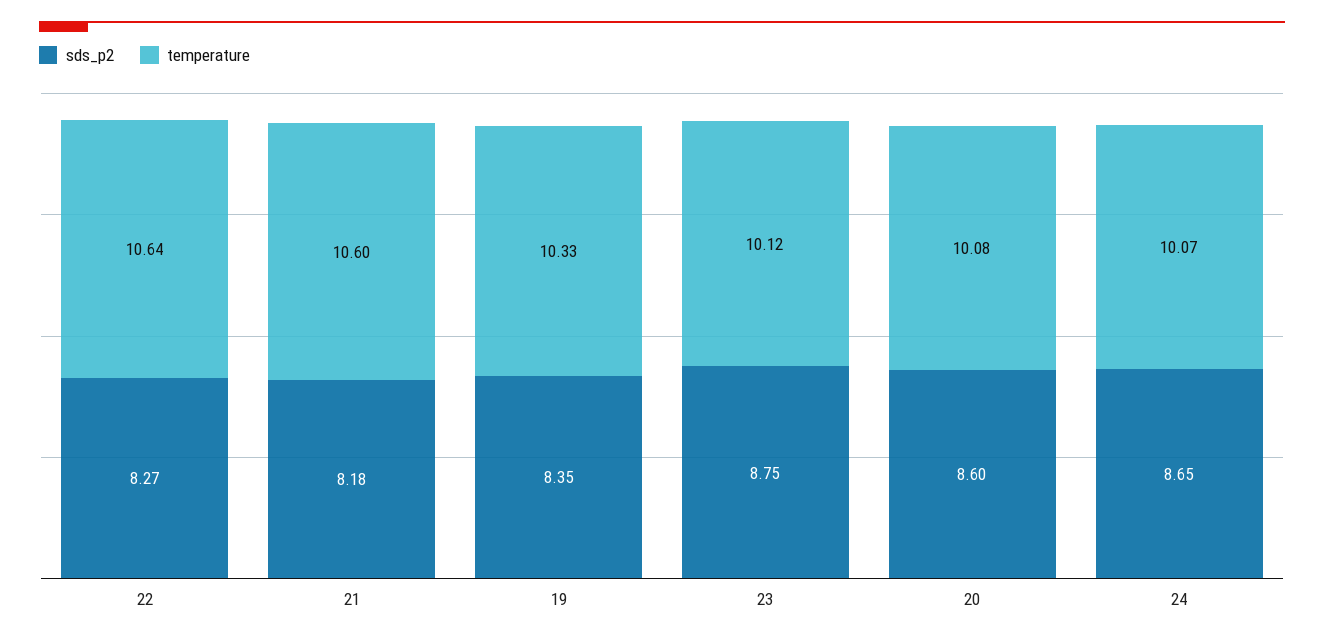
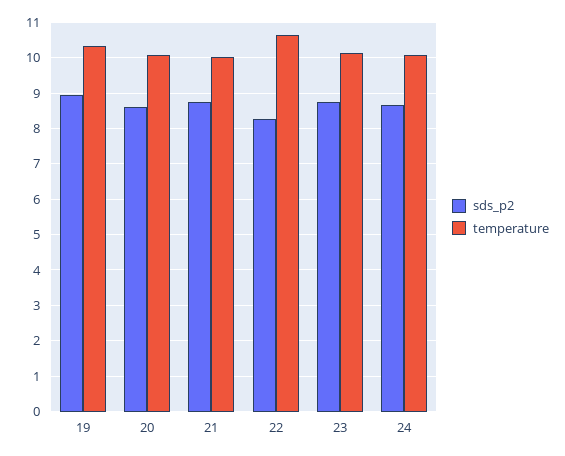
  {
    "sds_p2": {
      "22": 8.27,
-     "21": 8.18,
+     "21": 8.8,
-     "19": 8.35,
+     "19": 9,
      "23": 8.75,
      "20": 8.6,
      "24": 8.65
    },
    "temperature": {
      "22": 10.64,
-     "21": 10.6,
+     "21": 10,
      "19": 10.33,
      "23": 10.12,
      "20": 10.08,
      "24": 10.07
    }
  }

